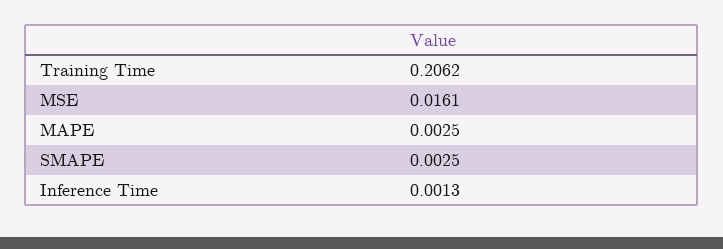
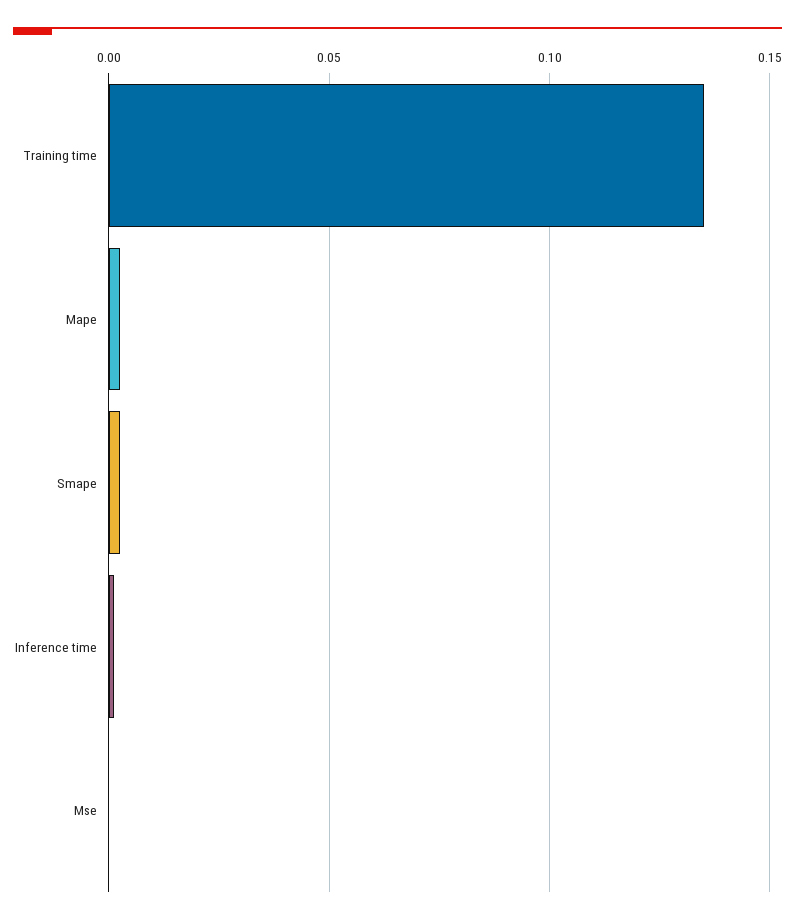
  {
-   "Training Time": 0.2062,
+   "Training Time": 0.135,
-   "MSE": 0.0161,
+   "MSE": 0,
    "MAPE": 0.0025,
    "SMAPE": 0.0025,
    "Inference Time": 0.0013
  }

